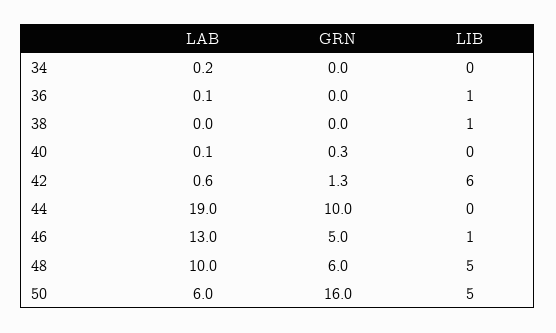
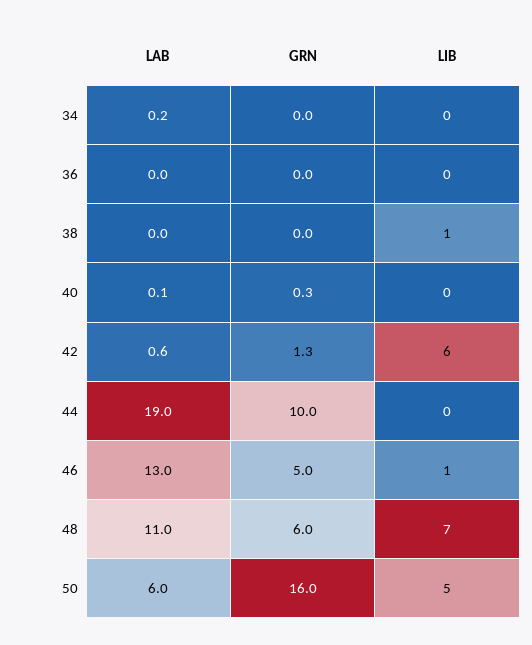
  {
    "LAB": {
      "34": 0.2,
-     "36": 0.1,
+     "36": 0,
      "38": 0,
      "40": 0.1,
      "42": 0.6,
      "44": 19,
      "46": 13,
-     "48": 10,
+     "48": 11,
      "50": 6
    },
    "GRN": {
      "34": 0,
      "36": 0,
      "38": 0,
      "40": 0.3,
      "42": 1.3,
      "44": 10,
      "46": 5,
      "48": 6,
      "50": 16
    },
    "LIB": {
      "34": 0,
-     "36": 1,
+     "36": 0,
      "38": 1,
      "40": 0,
      "42": 6,
      "44": 0,
      "46": 1,
-     "48": 5,
+     "48": 7,
      "50": 5
    }
  }

